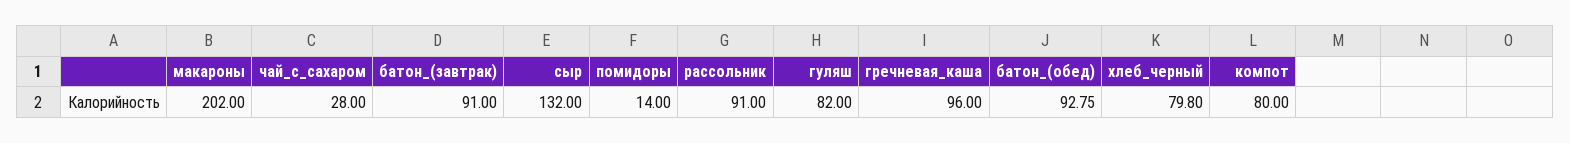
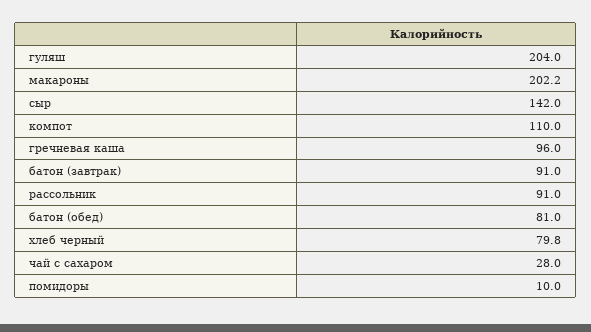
  {
-   "макароны": 202,
+   "макароны": 202.2,
    "чай_с_сахаром": 28,
    "батон_(завтрак)": 91,
-   "сыр": 132,
+   "сыр": 142,
-   "помидоры": 14,
+   "помидоры": 10,
    "рассольник": 91,
-   "гуляш": 82,
+   "гуляш": 204,
    "гречневая_каша": 96,
-   "батон_(обед)": 92.75,
+   "батон_(обед)": 81,
    "хлеб_черный": 79.8,
-   "компот": 80
+   "компот": 110
  }

